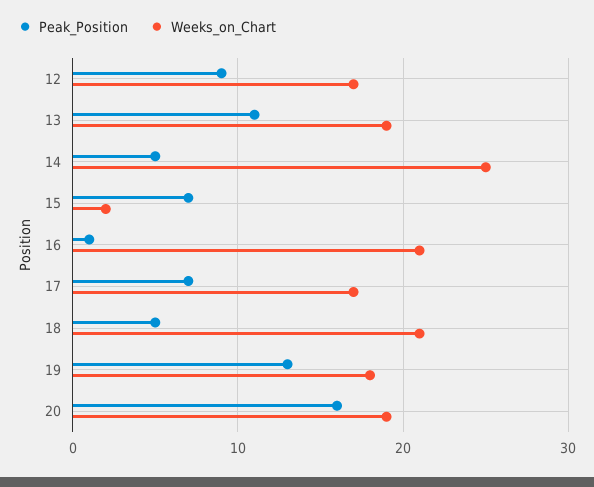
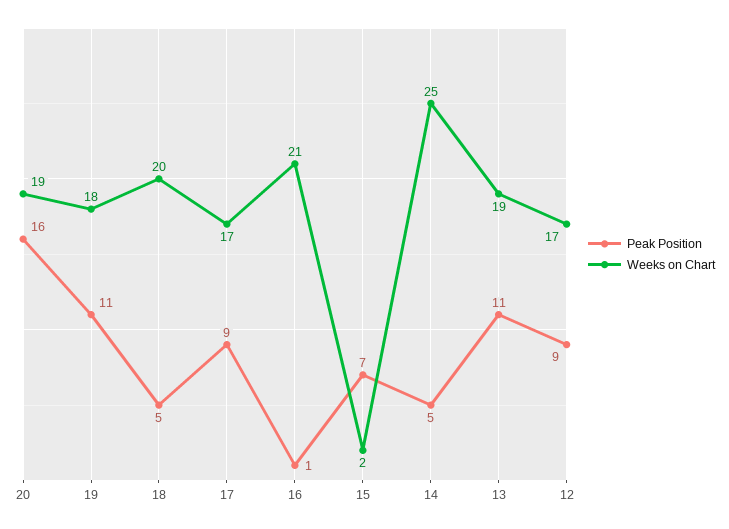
  {
    "Peak_Position": {
      "12": 9,
      "13": 11,
      "14": 5,
      "15": 7,
      "16": 1,
-     "17": 7,
+     "17": 9,
      "18": 5,
-     "19": 13,
+     "19": 11,
      "20": 16
    },
    "Weeks_on_Chart": {
      "12": 17,
      "13": 19,
      "14": 25,
      "15": 2,
      "16": 21,
      "17": 17,
-     "18": 21,
+     "18": 20,
      "19": 18,
      "20": 19
    }
  }

